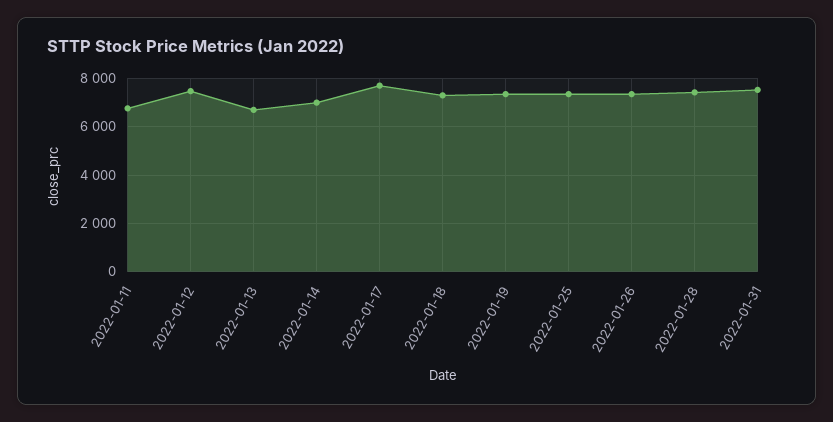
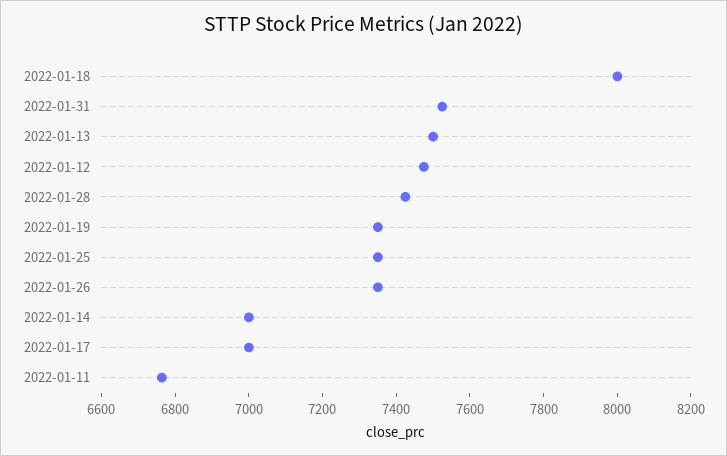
  {
    "2022-01-11": 6750,
    "2022-01-12": 7500,
-   "2022-01-13": 6750,
+   "2022-01-13": 7500,
    "2022-01-14": 7000,
-   "2022-01-17": 7750,
+   "2022-01-17": 7000,
-   "2022-01-18": 7250,
+   "2022-01-18": 8000,
    "2022-01-19": 7350,
    "2022-01-25": 7350,
    "2022-01-26": 7350,
    "2022-01-28": 7450,
    "2022-01-31": 7550
  }

